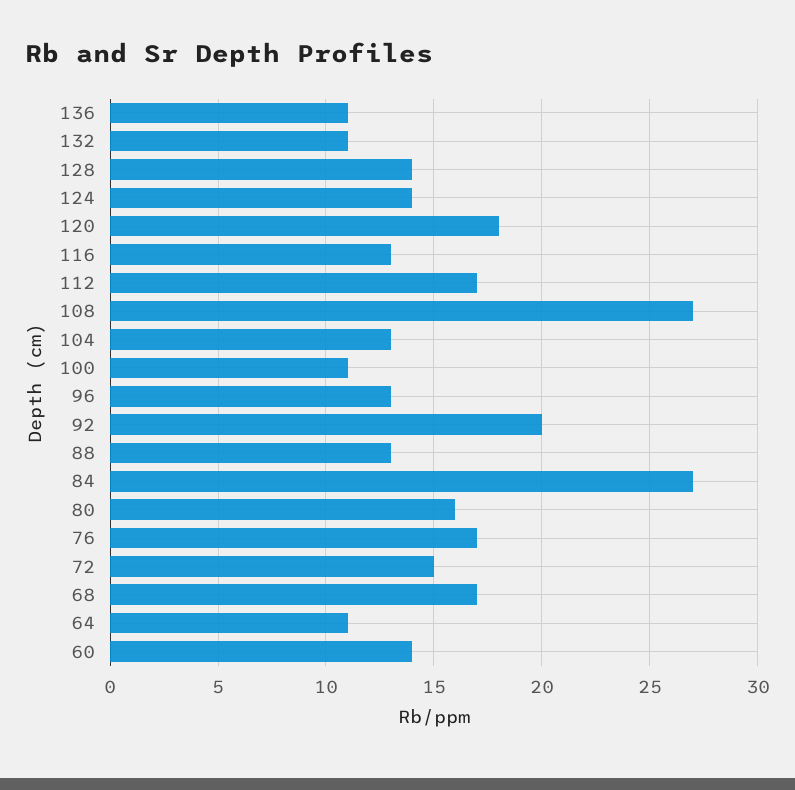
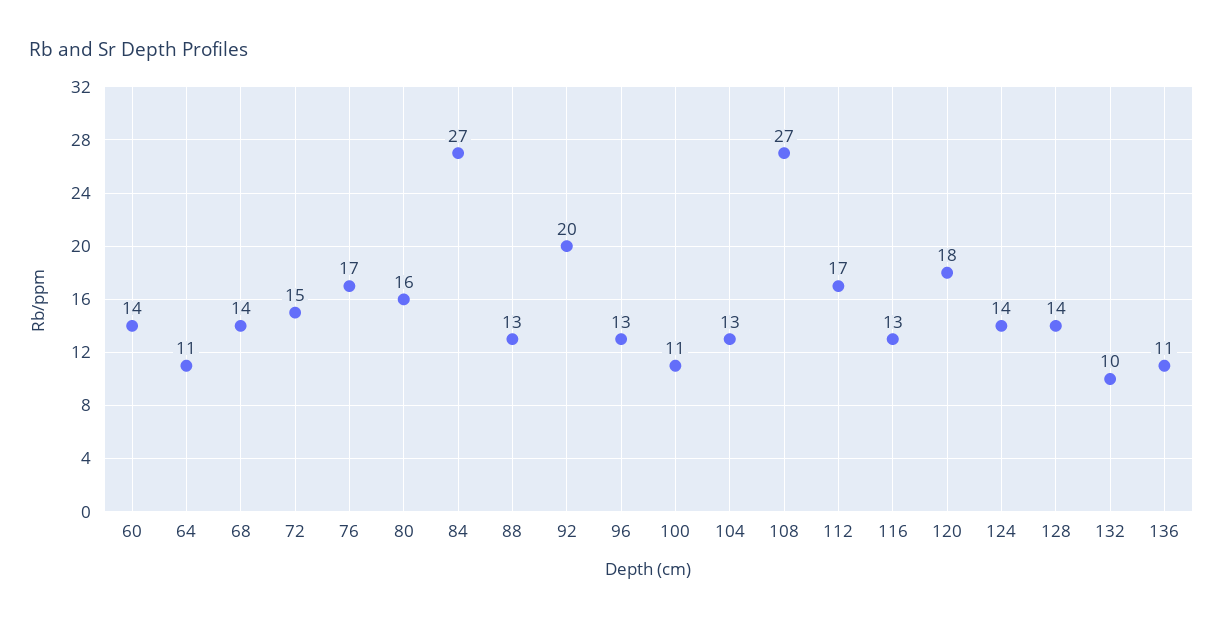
  {
    "136": 11,
-   "132": 11,
+   "132": 10,
    "128": 14,
    "124": 14,
    "120": 18,
    "116": 13,
    "112": 17,
    "108": 27,
    "104": 13,
    "100": 11,
    "96": 13,
    "92": 20,
    "88": 13,
    "84": 27,
    "80": 16,
    "76": 17,
    "72": 15,
-   "68": 17,
+   "68": 14,
    "64": 11,
    "60": 14
  }

